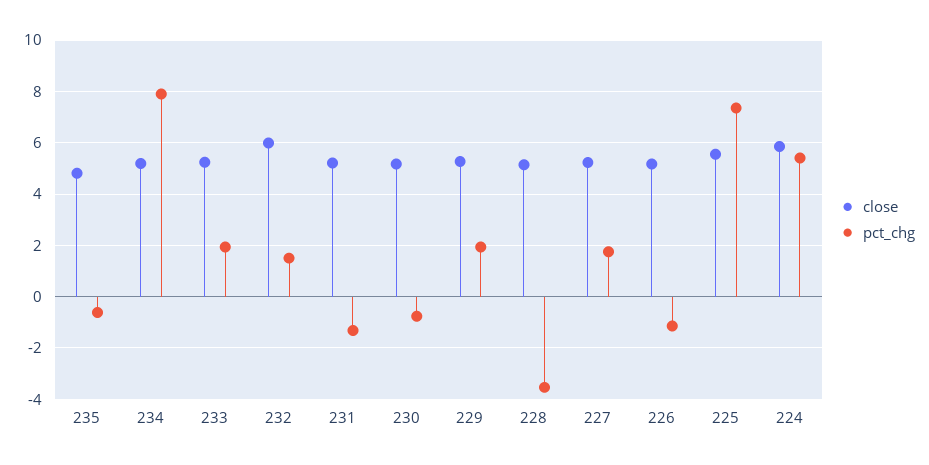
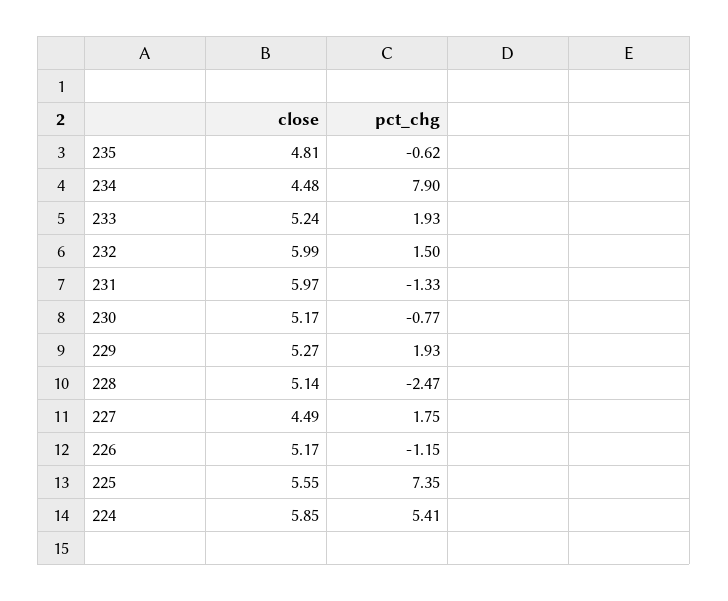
  {
    "close": {
      "235": 4.81,
-     "234": 5.25,
+     "234": 4.48,
      "233": 5.24,
      "232": 5.99,
-     "231": 5.25,
+     "231": 5.97,
      "230": 5.17,
      "229": 5.27,
      "228": 5.14,
-     "227": 5.25,
+     "227": 4.49,
      "226": 5.17,
      "225": 5.55,
      "224": 5.85
    },
    "pct_chg": {
      "235": -0.62,
      "234": 7.9,
      "233": 1.93,
      "232": 1.5,
      "231": -1.33,
      "230": -0.77,
      "229": 1.93,
-     "228": -3.5,
+     "228": -2.47,
      "227": 1.75,
      "226": -1.15,
      "225": 7.35,
      "224": 5.41
    }
  }

